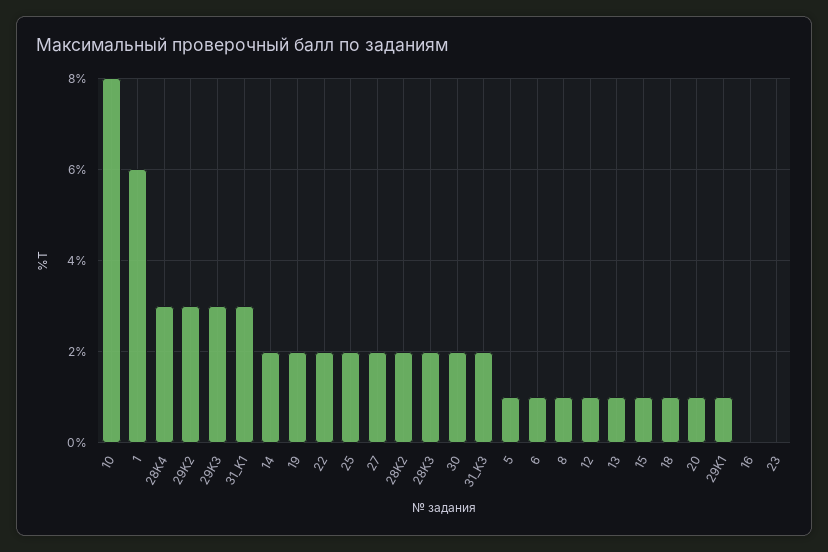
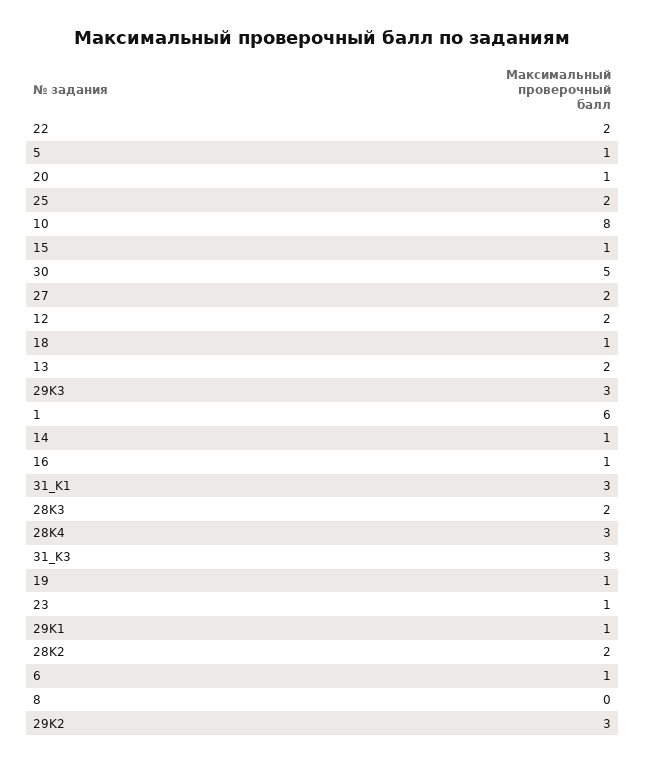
  {
    "10": 8,
    "1": 6,
    "28K4": 3,
    "29K2": 3,
    "29K3": 3,
    "31_K1": 3,
-   "14": 2,
+   "14": 1,
-   "19": 2,
+   "19": 1,
    "22": 2,
    "25": 2,
    "27": 2,
    "28K2": 2,
    "28K3": 2,
-   "30": 2,
+   "30": 5,
-   "31_K3": 2,
+   "31_K3": 3,
    "5": 1,
    "6": 1,
-   "8": 1,
+   "8": 0,
-   "12": 1,
+   "12": 2,
-   "13": 1,
+   "13": 2,
    "15": 1,
    "18": 1,
    "20": 1,
    "29K1": 1,
-   "16": 0,
+   "16": 1,
-   "23": 0
+   "23": 1
  }

